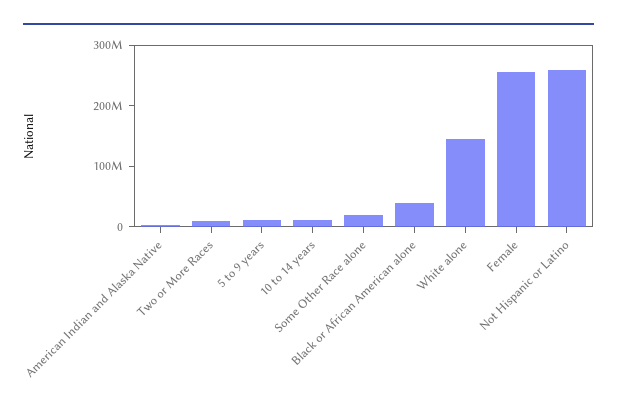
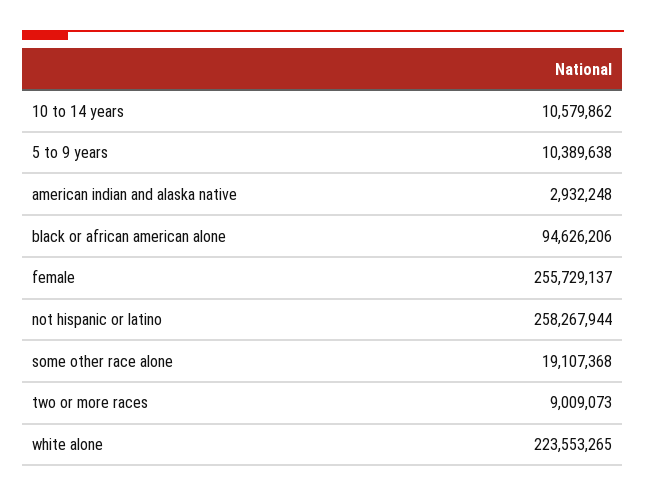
  {
    "American Indian and Alaska Native": 2932248,
    "Two or More Races": 9009073,
    "5 to 9 years": 10389638,
    "10 to 14 years": 10579862,
    "Some Other Race alone": 19107368,
-   "Black or African American alone": 40000000,
+   "Black or African American alone": 94626206,
-   "White alone": 140000000,
+   "White alone": 223553265,
    "Female": 255729137,
    "Not Hispanic or Latino": 258267944
  }

